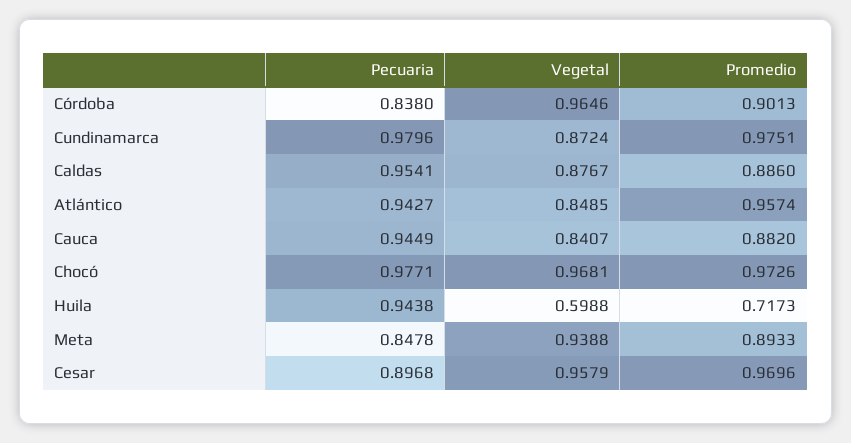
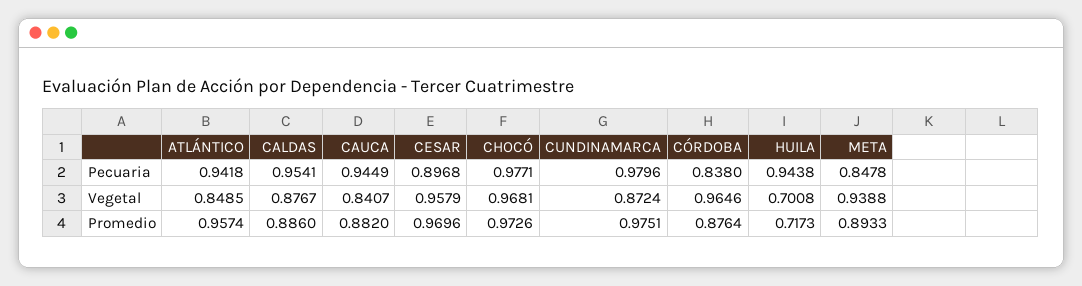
  {
    "Pecuaria": {
      "Córdoba": 0.838,
      "Cundinamarca": 0.9796,
      "Caldas": 0.9541,
-     "Atlántico": 0.9427,
+     "Atlántico": 0.9418,
      "Cauca": 0.9449,
      "Chocó": 0.9771,
      "Huila": 0.9438,
      "Meta": 0.8478,
      "Cesar": 0.8968
    },
    "Vegetal": {
      "Córdoba": 0.9646,
      "Cundinamarca": 0.8724,
      "Caldas": 0.8767,
      "Atlántico": 0.8485,
      "Cauca": 0.8407,
      "Chocó": 0.9681,
-     "Huila": 0.5988,
+     "Huila": 0.7008,
      "Meta": 0.9388,
      "Cesar": 0.9579
    },
    "Promedio": {
-     "Córdoba": 0.9013,
+     "Córdoba": 0.8764,
      "Cundinamarca": 0.9751,
      "Caldas": 0.886,
      "Atlántico": 0.9574,
      "Cauca": 0.882,
      "Chocó": 0.9726,
      "Huila": 0.7173,
      "Meta": 0.8933,
      "Cesar": 0.9696
    }
  }

